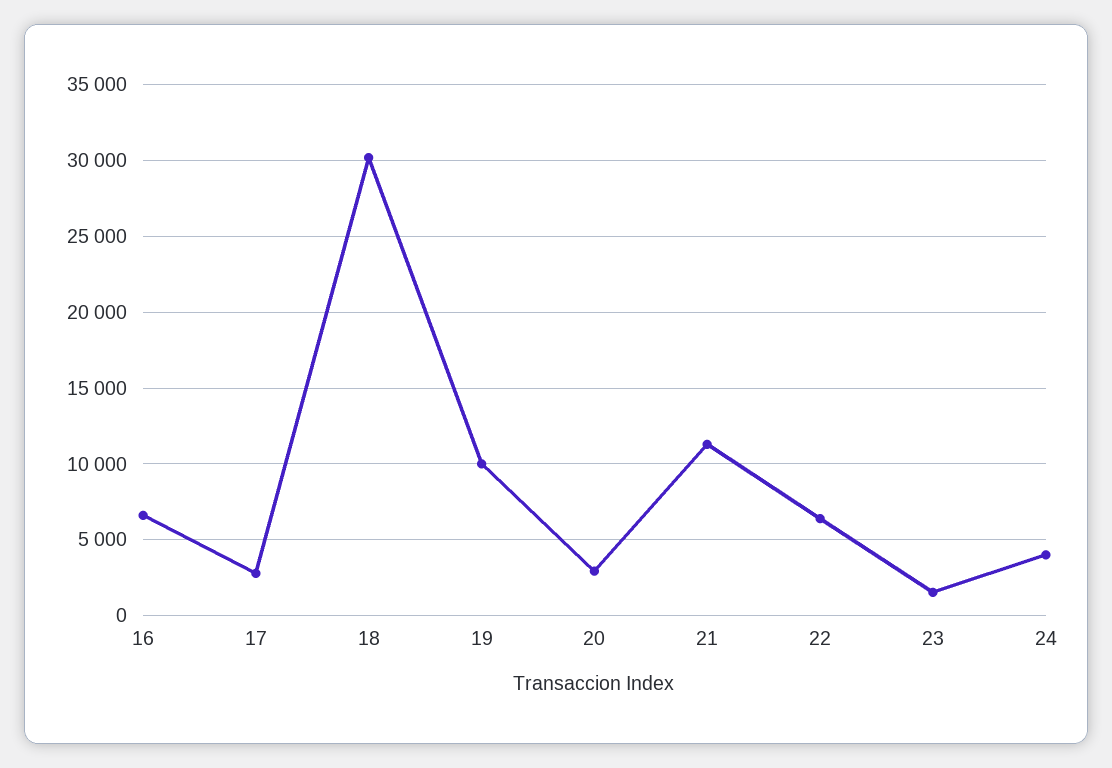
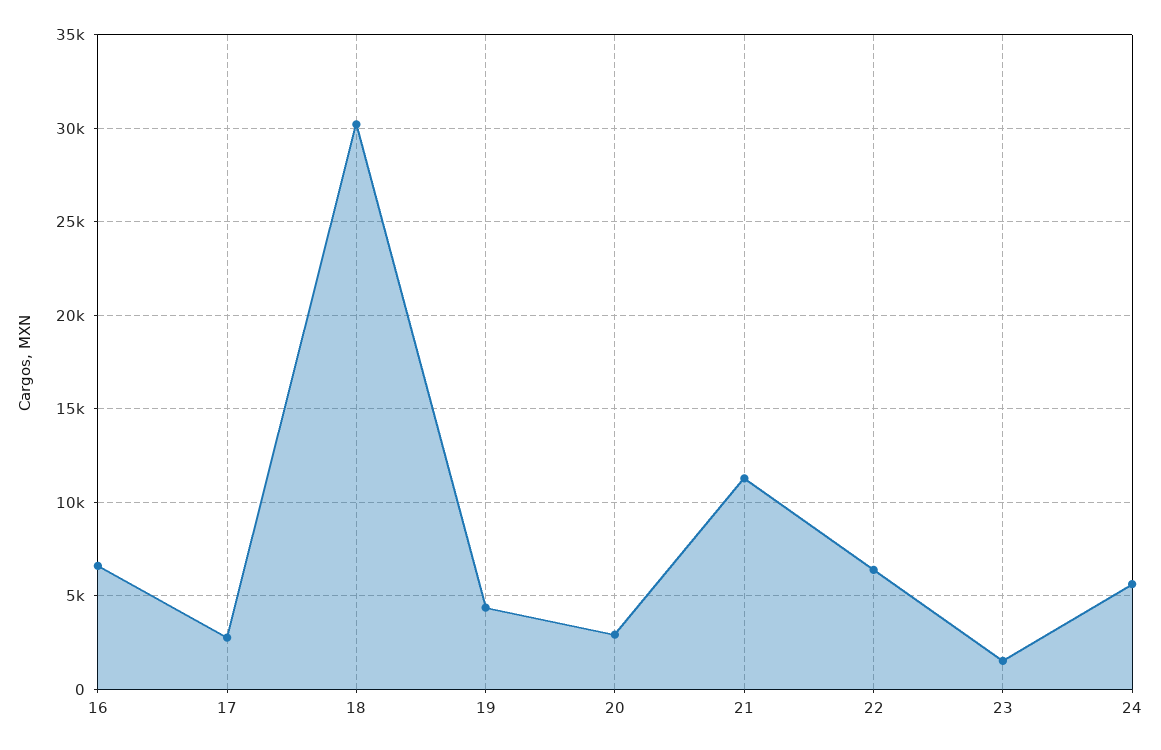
  {
    "16": 6500,
    "17": 3000,
    "18": 30000,
-   "19": 10000,
+   "19": 4500,
    "20": 3000,
    "21": 11500,
    "22": 6500,
    "23": 1500,
-   "24": 4000
+   "24": 5500
  }

